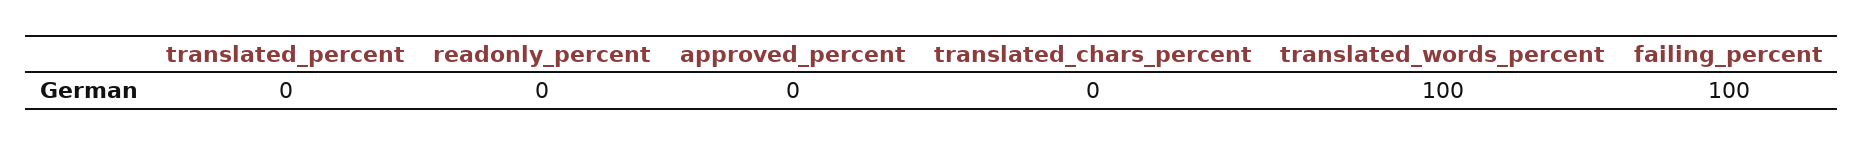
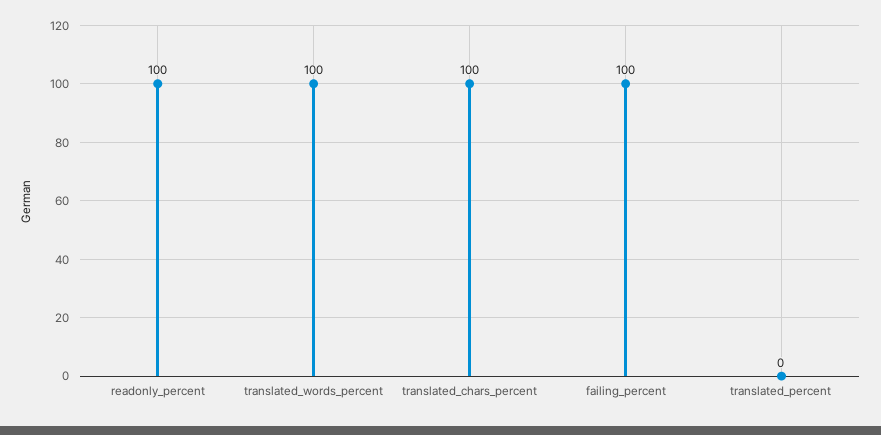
  {
    "translated_percent": 0,
-   "readonly_percent": 0,
+   "readonly_percent": 100,
-   "approved_percent": 0,
-   "translated_chars_percent": 0,
+   "translated_chars_percent": 100,
    "translated_words_percent": 100,
    "failing_percent": 100
  }

